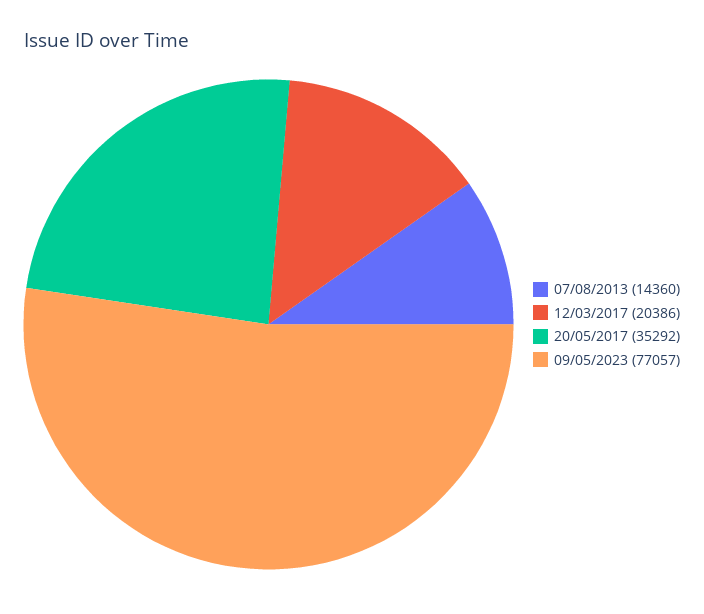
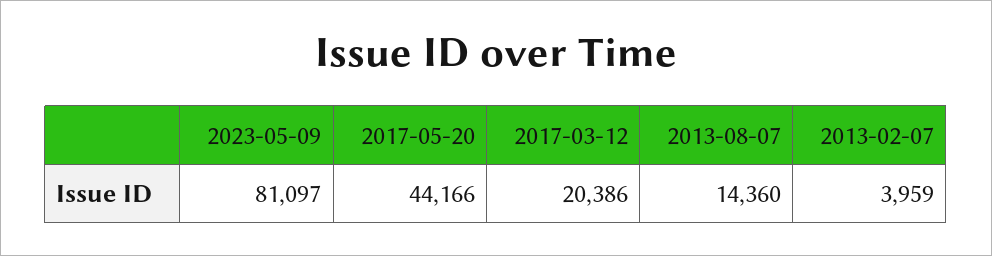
  {
    "07/08/2013": 14360,
    "12/03/2017": 20386,
-   "20/05/2017": 35292,
+   "20/05/2017": 44166,
-   "09/05/2023": 77057
+   "09/05/2023": 81097,
+   "2013-02-07": 3959
  }

